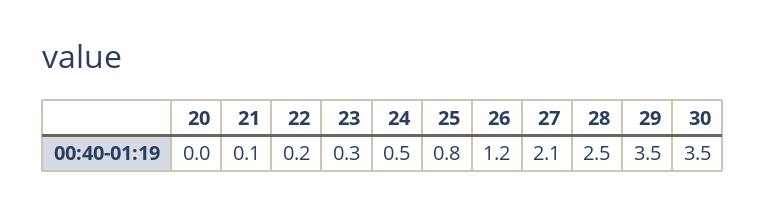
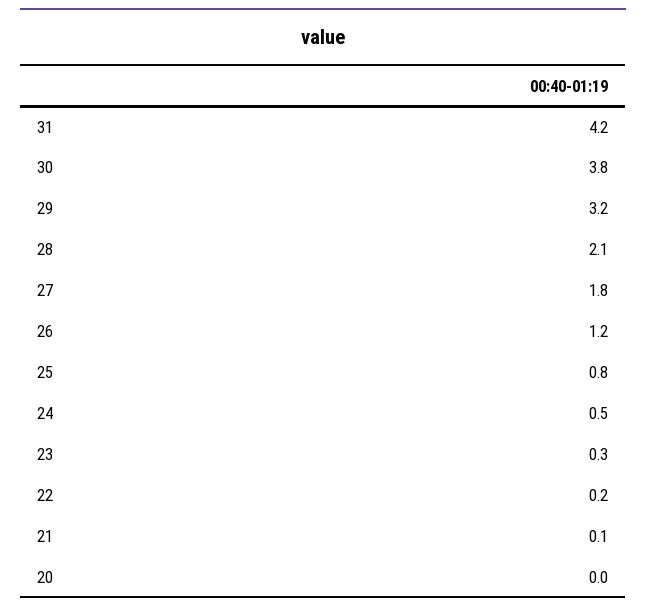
  {
    "20": 0,
    "21": 0.1,
    "22": 0.2,
    "23": 0.3,
    "24": 0.5,
    "25": 0.8,
    "26": 1.2,
-   "27": 2.1,
+   "27": 1.8,
-   "28": 2.5,
+   "28": 2.1,
-   "29": 3.5,
+   "29": 3.2,
-   "30": 3.5
+   "30": 3.8,
+   "31": 4.2
  }

